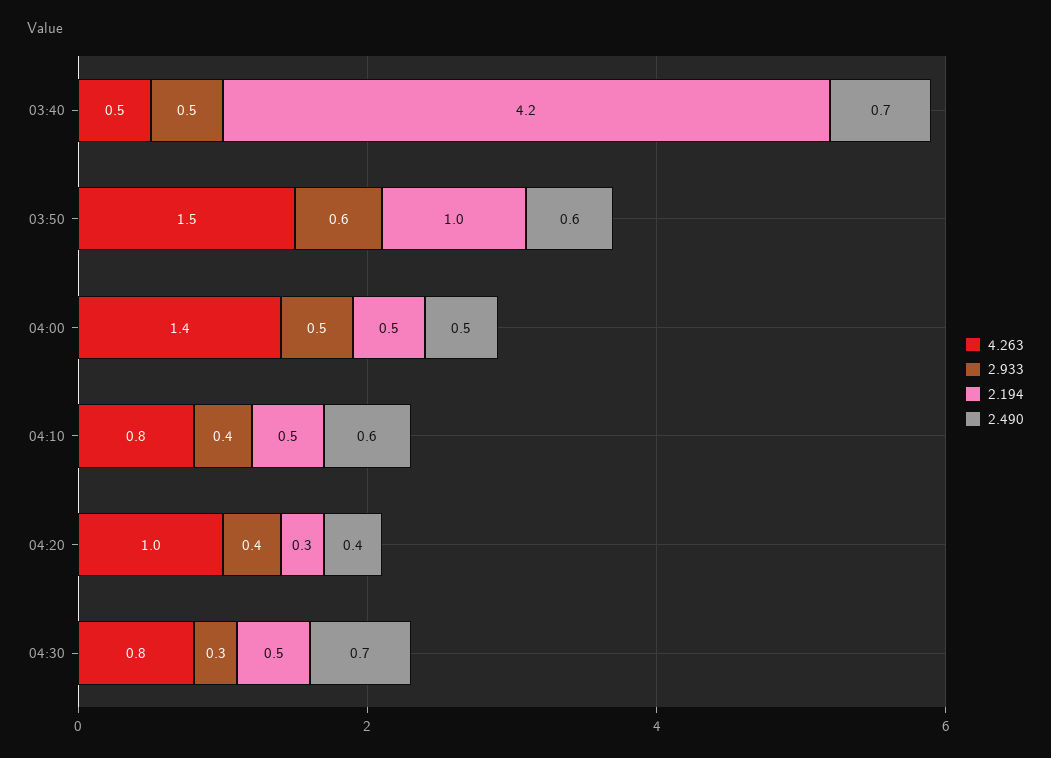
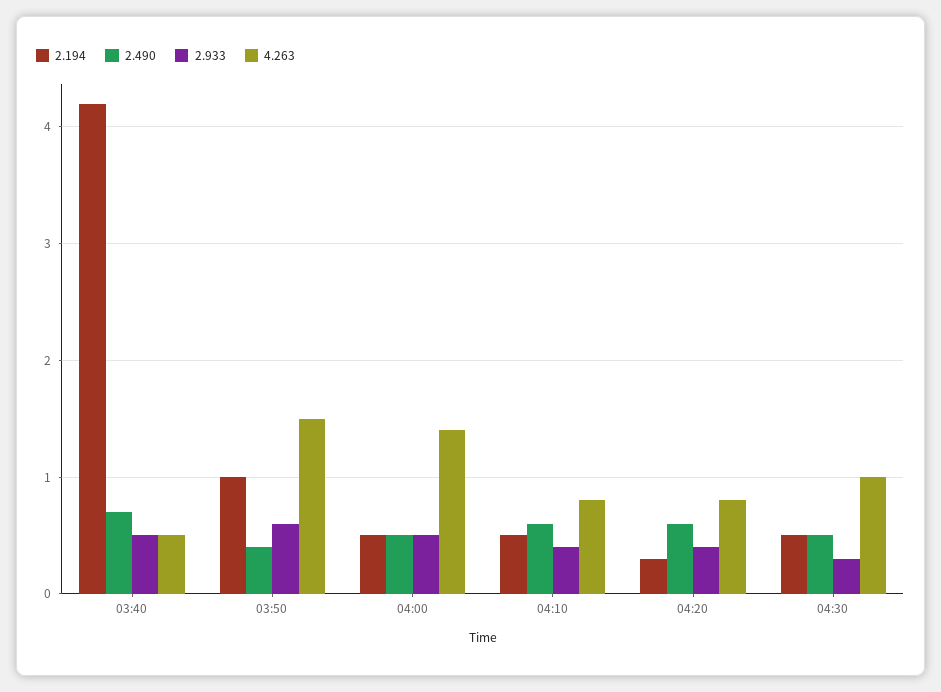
  {
    "4.263": {
      "03:40": 0.5,
      "03:50": 1.5,
      "04:00": 1.4,
      "04:10": 0.8,
-     "04:20": 1,
+     "04:20": 0.8,
-     "04:30": 0.8
+     "04:30": 1
    },
    "2.933": {
      "03:40": 0.5,
      "03:50": 0.6,
      "04:00": 0.5,
      "04:10": 0.4,
      "04:20": 0.4,
      "04:30": 0.3
    },
    "2.194": {
      "03:40": 4.2,
      "03:50": 1,
      "04:00": 0.5,
      "04:10": 0.5,
      "04:20": 0.3,
      "04:30": 0.5
    },
    "2.490": {
      "03:40": 0.7,
-     "03:50": 0.6,
+     "03:50": 0.4,
      "04:00": 0.5,
      "04:10": 0.6,
-     "04:20": 0.4,
+     "04:20": 0.6,
-     "04:30": 0.7
+     "04:30": 0.5
    }
  }

